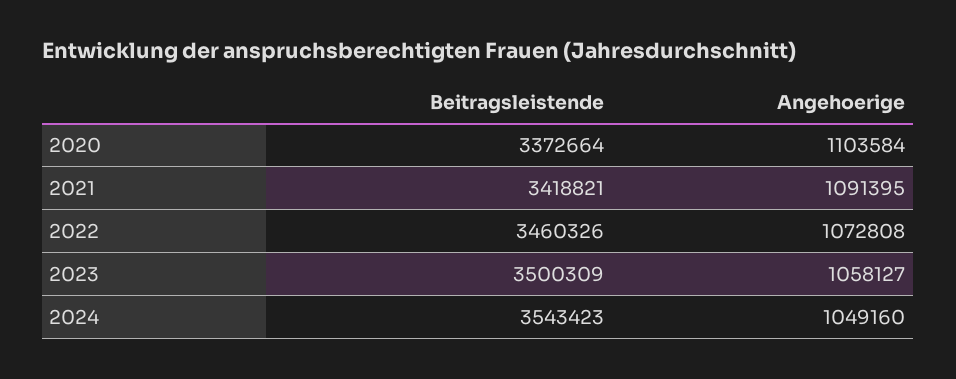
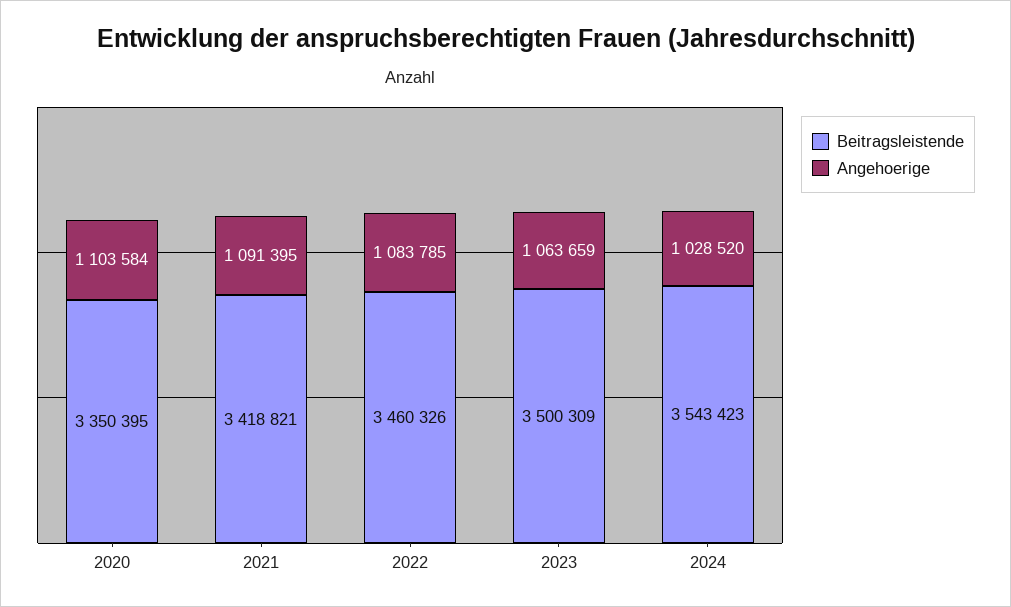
  {
    "Beitragsleistende": {
-     "2020": 3372664,
+     "2020": 3350395,
      "2021": 3418821,
      "2022": 3460326,
      "2023": 3500309,
      "2024": 3543423
    },
    "Angehoerige": {
      "2020": 1103584,
      "2021": 1091395,
-     "2022": 1072808,
+     "2022": 1083785,
-     "2023": 1058127,
+     "2023": 1063659,
-     "2024": 1049160
+     "2024": 1028520
    }
  }

